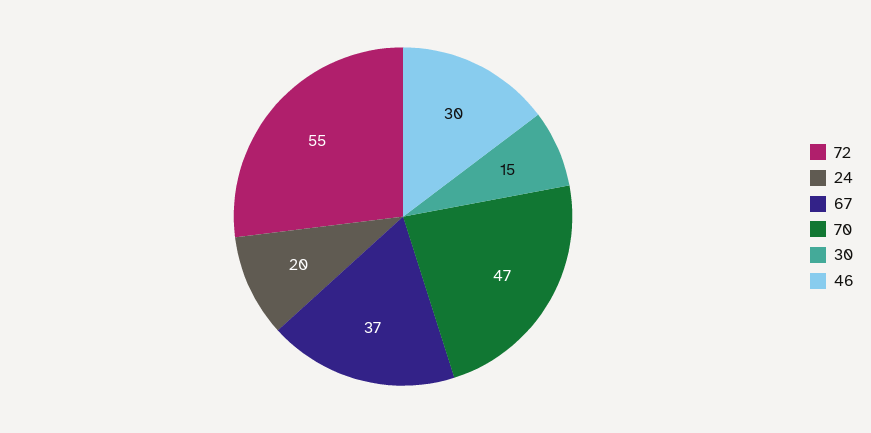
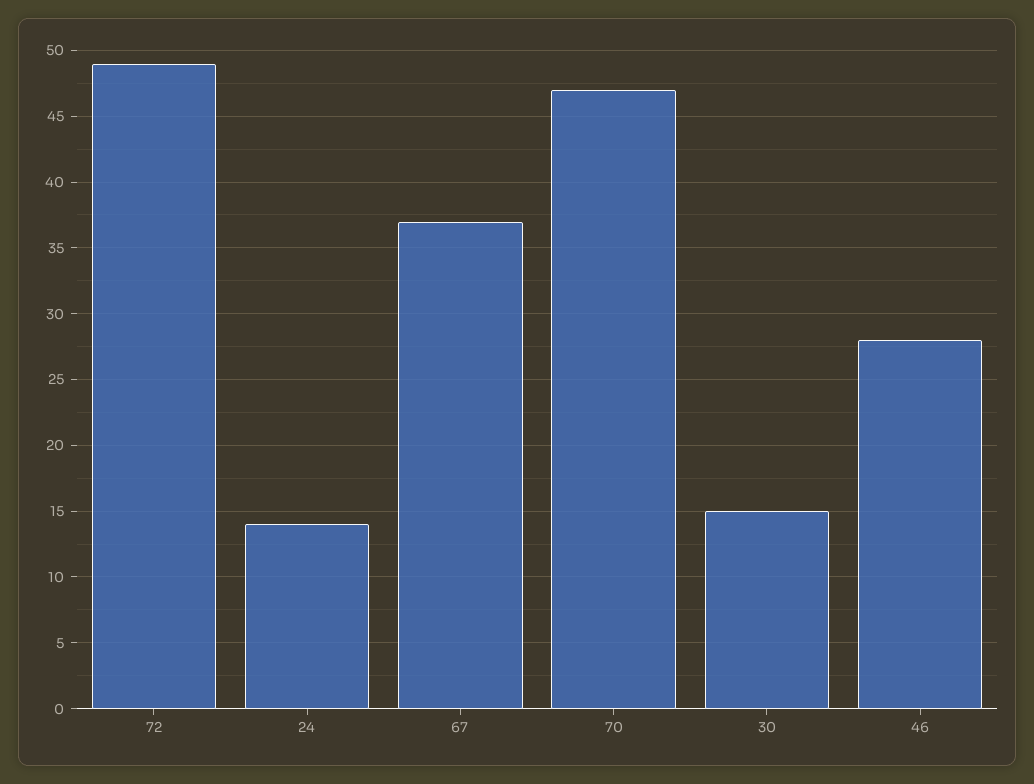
  {
-   "72": 55,
+   "72": 49,
-   "24": 20,
+   "24": 14,
    "67": 37,
    "70": 47,
    "30": 15,
-   "46": 30
+   "46": 28
  }

